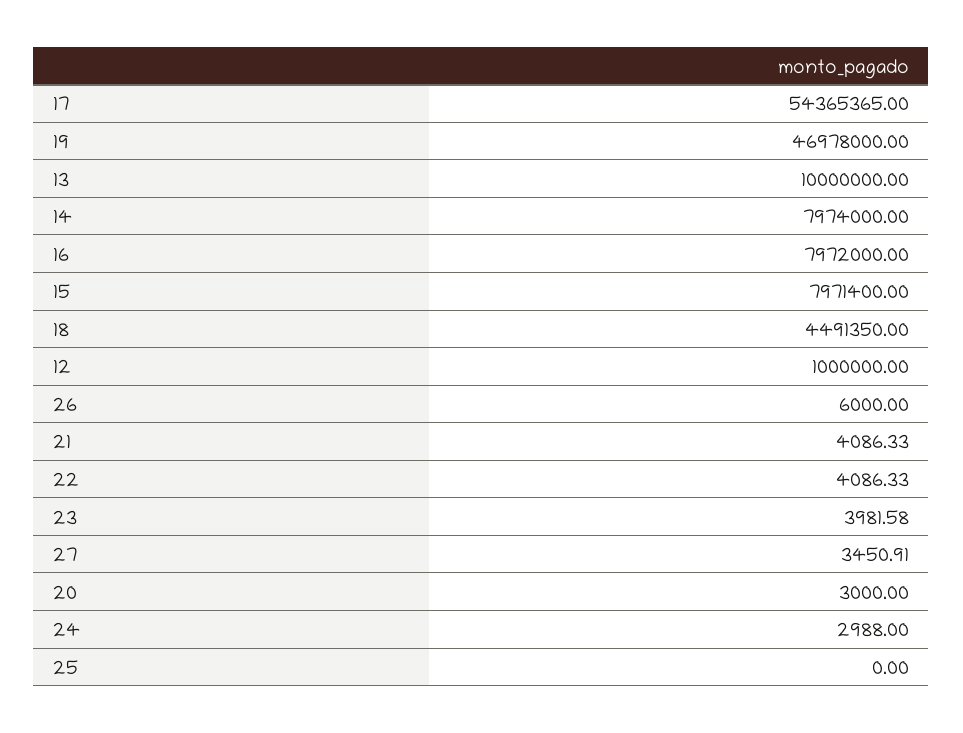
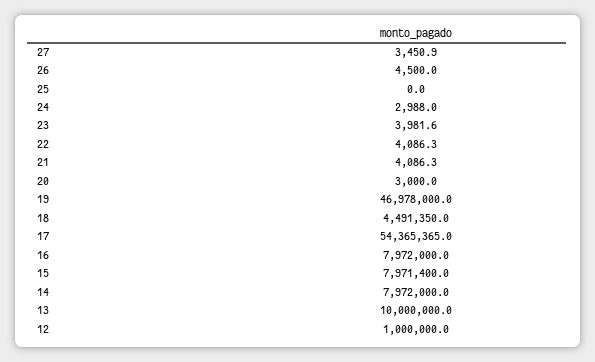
  {
    "17": 54365365,
    "19": 46978000,
    "13": 10000000,
-   "14": 7974000,
+   "14": 7972000,
    "16": 7972000,
    "15": 7971400,
    "18": 4491350,
    "12": 1000000,
-   "26": 6000,
+   "26": 4500,
    "21": 4086.33,
    "22": 4086.33,
    "23": 3981.58,
    "27": 3450.91,
    "20": 3000,
    "24": 2988,
    "25": 0
  }

